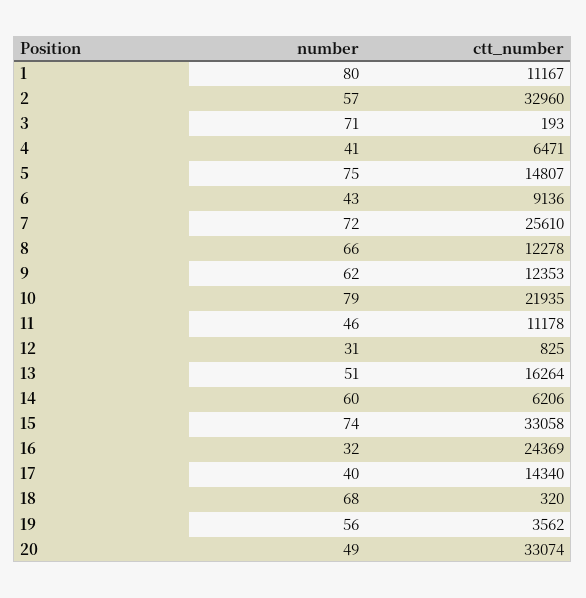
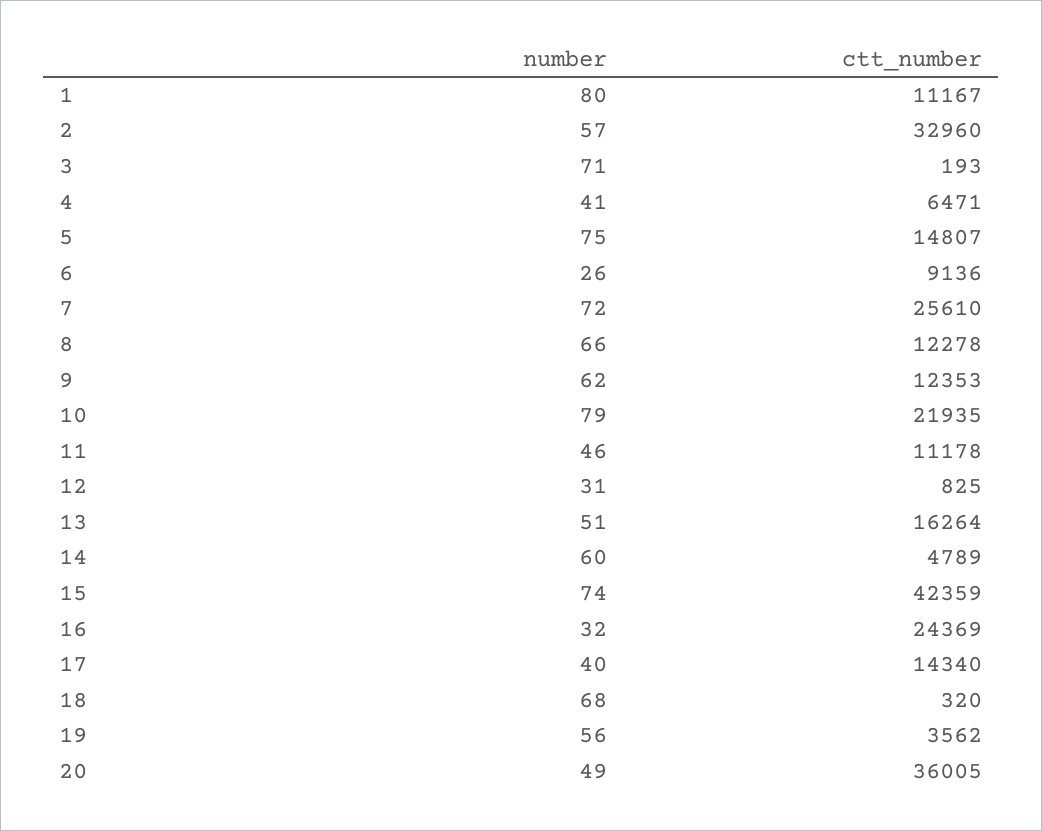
  {
    "number": {
      "1": 80,
      "2": 57,
      "3": 71,
      "4": 41,
      "5": 75,
-     "6": 43,
+     "6": 26,
      "7": 72,
      "8": 66,
      "9": 62,
      "10": 79,
      "11": 46,
      "12": 31,
      "13": 51,
      "14": 60,
      "15": 74,
      "16": 32,
      "17": 40,
      "18": 68,
      "19": 56,
      "20": 49
    },
    "ctt_number": {
      "1": 11167,
      "2": 32960,
      "3": 193,
      "4": 6471,
      "5": 14807,
      "6": 9136,
      "7": 25610,
      "8": 12278,
      "9": 12353,
      "10": 21935,
      "11": 11178,
      "12": 825,
      "13": 16264,
-     "14": 6206,
+     "14": 4789,
-     "15": 33058,
+     "15": 42359,
      "16": 24369,
      "17": 14340,
      "18": 320,
      "19": 3562,
-     "20": 33074
+     "20": 36005
    }
  }

